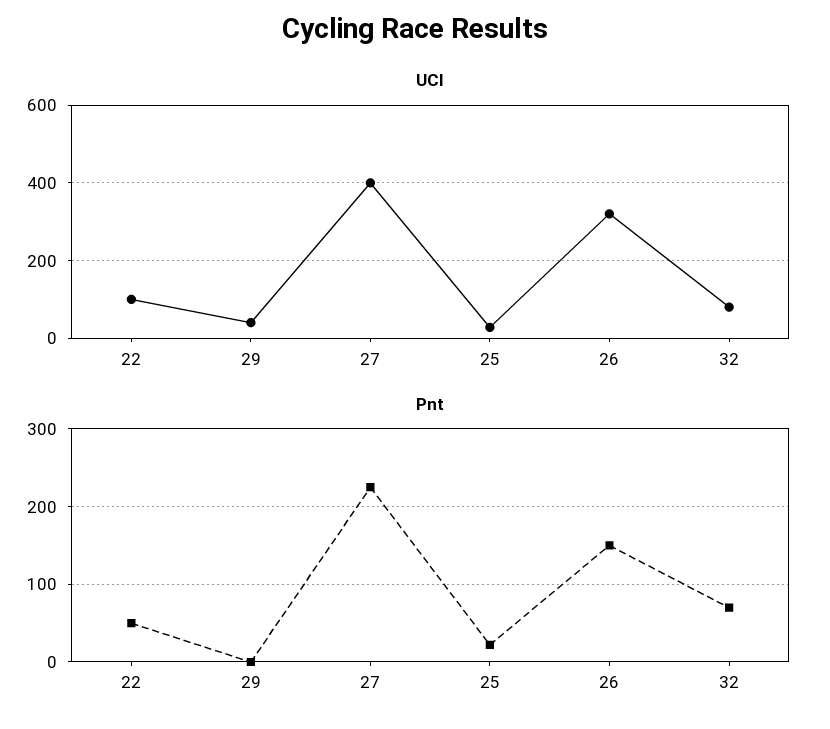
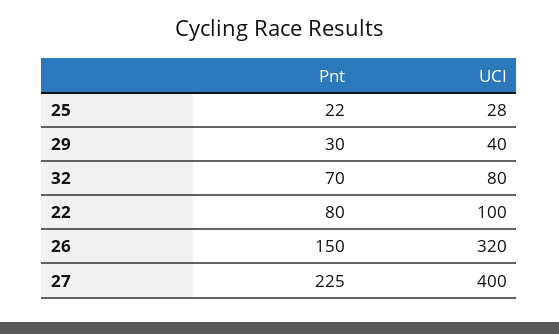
  {
    "UCI": {
      "22": 100,
      "29": 40,
      "27": 400,
      "25": 28,
      "26": 320,
      "32": 80
    },
    "Pnt": {
-     "22": 50,
+     "22": 80,
-     "29": 0,
+     "29": 30,
      "27": 225,
      "25": 22,
      "26": 150,
      "32": 70
    }
  }

